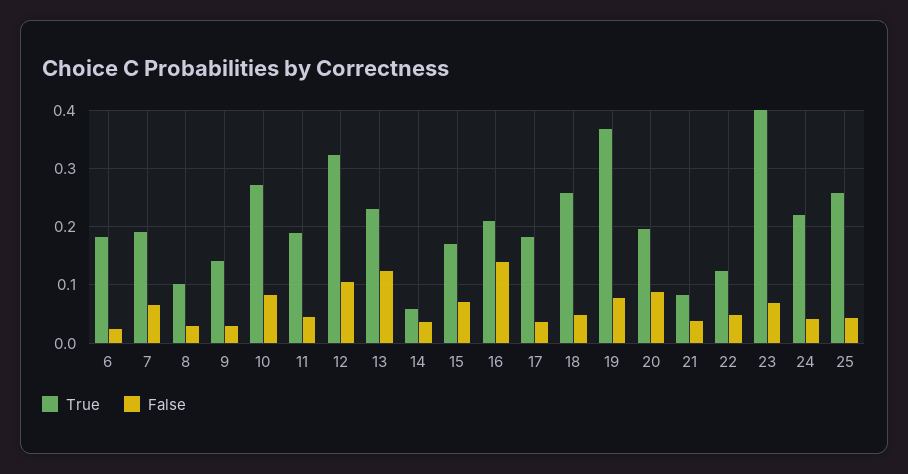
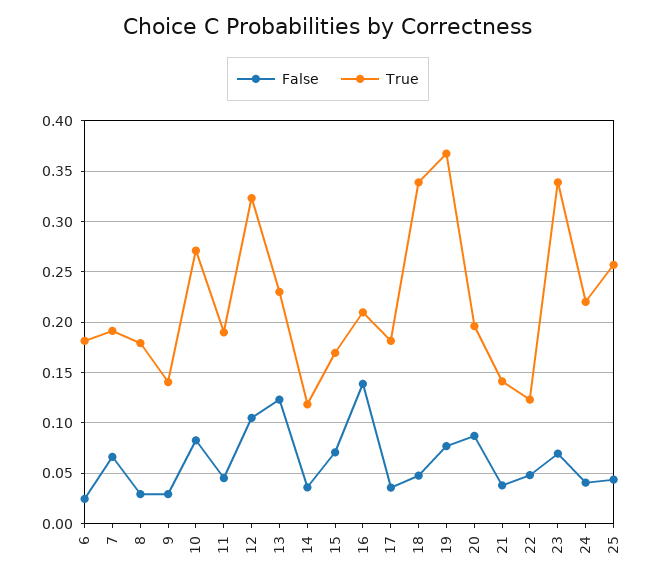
  {
    "True": {
      "6": 0.18,
      "7": 0.19,
-     "8": 0.1,
+     "8": 0.18,
      "9": 0.14,
      "10": 0.27,
      "11": 0.19,
      "12": 0.32,
      "13": 0.23,
-     "14": 0.06,
+     "14": 0.12,
      "15": 0.17,
      "16": 0.21,
      "17": 0.18,
-     "18": 0.26,
+     "18": 0.34,
      "19": 0.37,
      "20": 0.2,
-     "21": 0.08,
+     "21": 0.14,
      "22": 0.12,
-     "23": 0.4,
+     "23": 0.34,
      "24": 0.22,
      "25": 0.26
    },
    "False": {
      "6": 0.02,
      "7": 0.07,
      "8": 0.03,
      "9": 0.03,
      "10": 0.08,
      "11": 0.05,
      "12": 0.11,
      "13": 0.12,
      "14": 0.04,
      "15": 0.07,
      "16": 0.14,
      "17": 0.04,
      "18": 0.05,
      "19": 0.08,
      "20": 0.09,
      "21": 0.04,
      "22": 0.05,
      "23": 0.07,
      "24": 0.04,
      "25": 0.04
    }
  }

